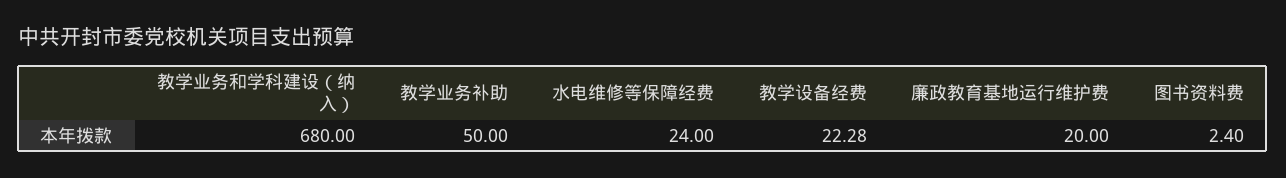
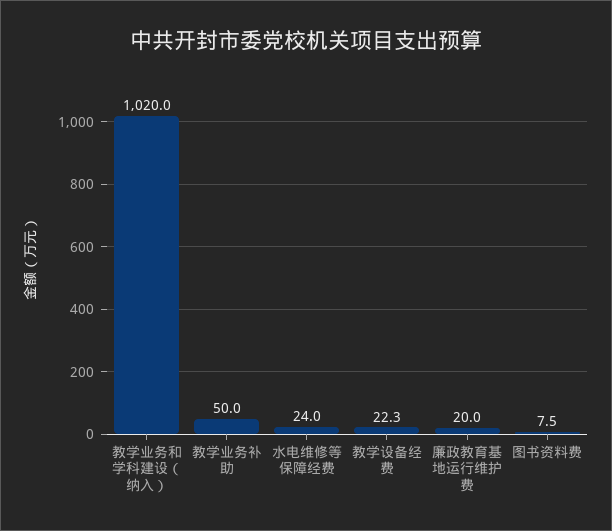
  {
-   "教学业务和学科建设（纳入）": 680,
+   "教学业务和学科建设（纳入）": 1020,
    "教学业务补助": 50,
    "水电维修等保障经费": 24,
    "教学设备经费": 22.28,
    "廉政教育基地运行维护费": 20,
-   "图书资料费": 2.4
+   "图书资料费": 7.5
  }

